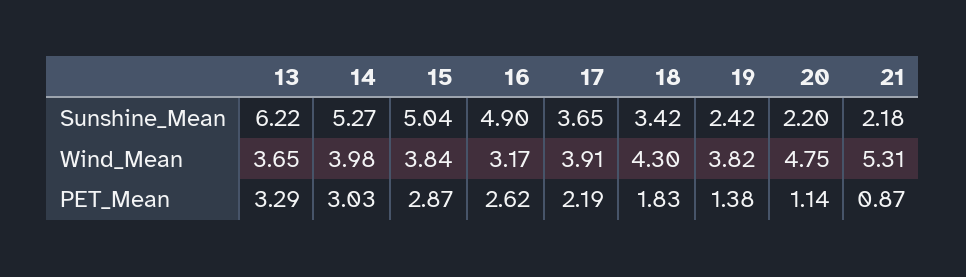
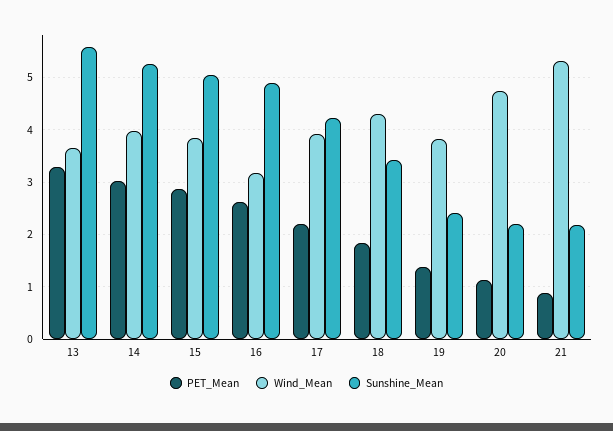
  {
    "Sunshine_Mean": {
-     "13": 6.22,
+     "13": 5.6,
      "14": 5.27,
      "15": 5.04,
      "16": 4.9,
-     "17": 3.65,
+     "17": 4.2,
      "18": 3.42,
      "19": 2.42,
      "20": 2.2,
      "21": 2.18
    },
    "Wind_Mean": {
      "13": 3.65,
      "14": 3.98,
      "15": 3.84,
      "16": 3.17,
      "17": 3.91,
      "18": 4.3,
      "19": 3.82,
      "20": 4.75,
      "21": 5.31
    },
    "PET_Mean": {
      "13": 3.29,
      "14": 3.03,
      "15": 2.87,
      "16": 2.62,
      "17": 2.19,
      "18": 1.83,
      "19": 1.38,
      "20": 1.14,
      "21": 0.87
    }
  }

